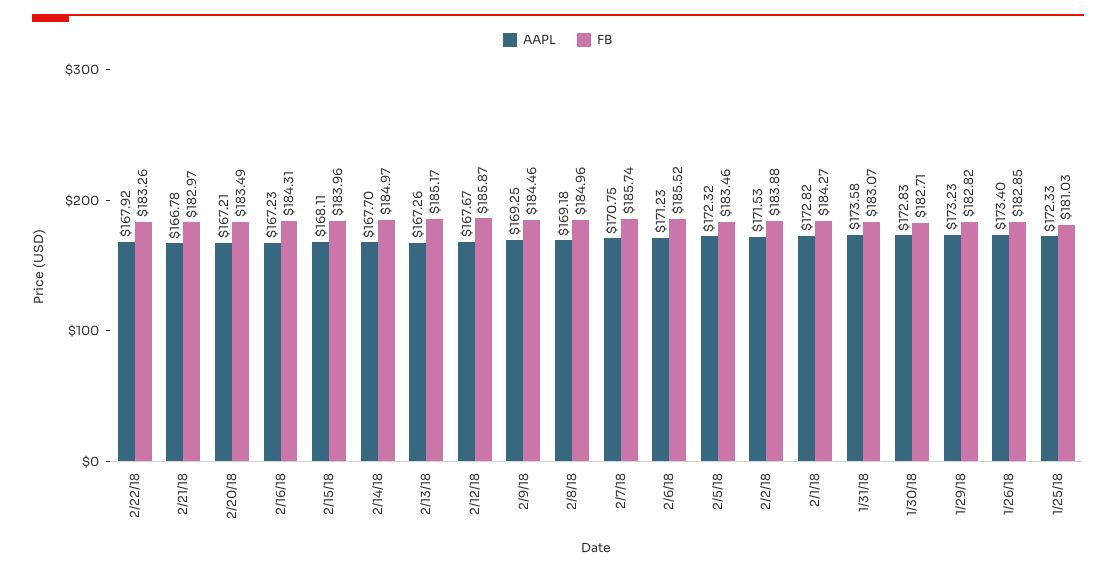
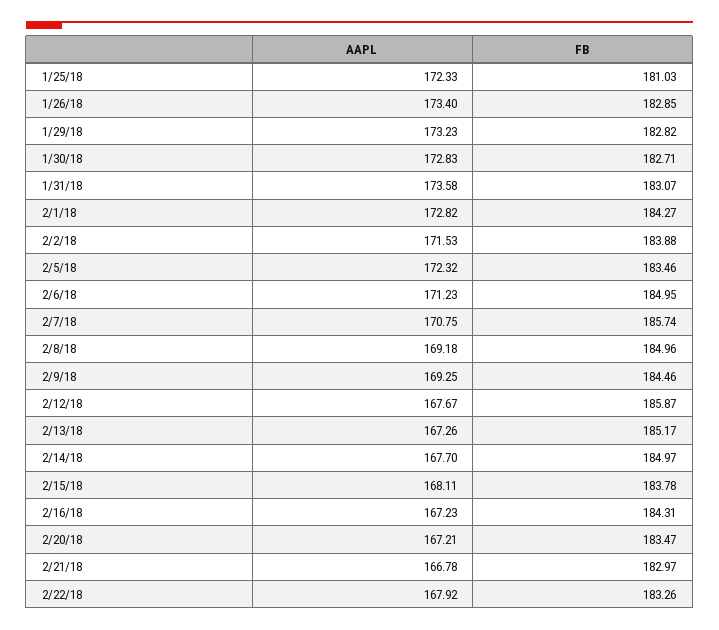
  {
    "AAPL": {
      "2/22/18": 167.92,
      "2/21/18": 166.78,
      "2/20/18": 167.21,
      "2/16/18": 167.23,
      "2/15/18": 168.11,
      "2/14/18": 167.7,
      "2/13/18": 167.26,
      "2/12/18": 167.67,
      "2/9/18": 169.25,
      "2/8/18": 169.18,
      "2/7/18": 170.75,
      "2/6/18": 171.23,
      "2/5/18": 172.32,
      "2/2/18": 171.53,
      "2/1/18": 172.82,
      "1/31/18": 173.58,
      "1/30/18": 172.83,
      "1/29/18": 173.23,
      "1/26/18": 173.4,
      "1/25/18": 172.33
    },
    "FB": {
      "2/22/18": 183.26,
      "2/21/18": 182.97,
-     "2/20/18": 183.49,
+     "2/20/18": 183.47,
      "2/16/18": 184.31,
-     "2/15/18": 183.96,
+     "2/15/18": 183.78,
      "2/14/18": 184.97,
      "2/13/18": 185.17,
      "2/12/18": 185.87,
      "2/9/18": 184.46,
      "2/8/18": 184.96,
      "2/7/18": 185.74,
-     "2/6/18": 185.52,
+     "2/6/18": 184.95,
      "2/5/18": 183.46,
      "2/2/18": 183.88,
      "2/1/18": 184.27,
      "1/31/18": 183.07,
      "1/30/18": 182.71,
      "1/29/18": 182.82,
      "1/26/18": 182.85,
      "1/25/18": 181.03
    }
  }

